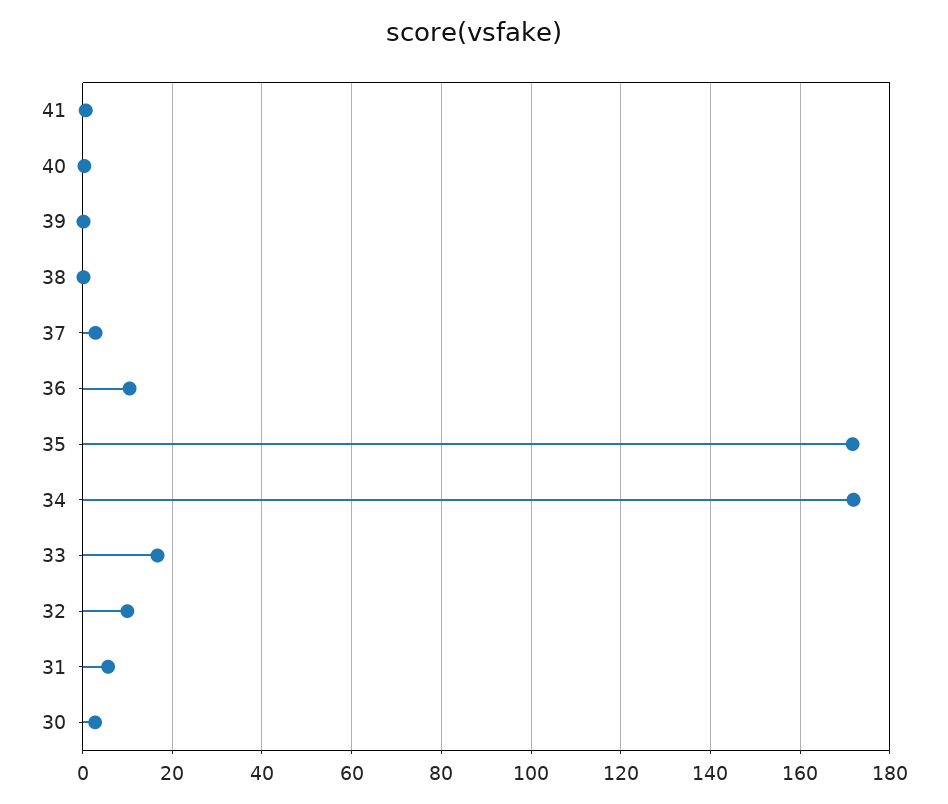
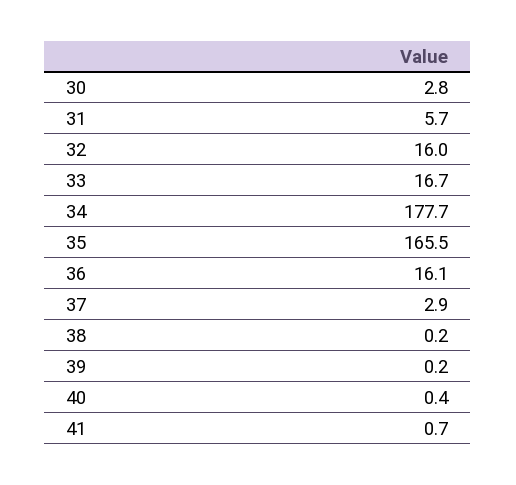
  {
    "41": 0.7,
    "40": 0.4,
    "39": 0.2,
    "38": 0.2,
    "37": 2.9,
-   "36": 10,
+   "36": 16.1,
-   "35": 172,
+   "35": 165.5,
-   "34": 172,
+   "34": 177.7,
    "33": 16.7,
-   "32": 10,
+   "32": 16,
    "31": 5.7,
    "30": 2.8
  }

